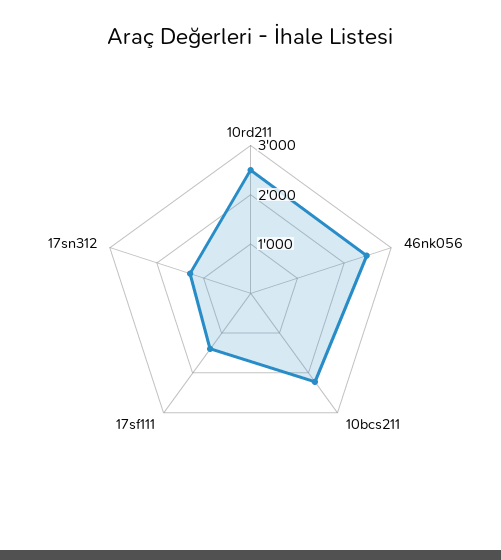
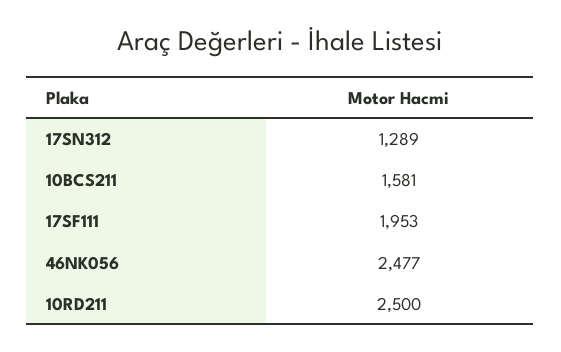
  {
    "10rd211": 2500,
    "46nk056": 2477,
-   "10bcs211": 2200,
+   "10bcs211": 1581,
-   "17sf111": 1400,
+   "17sf111": 1953,
    "17sn312": 1289
  }

